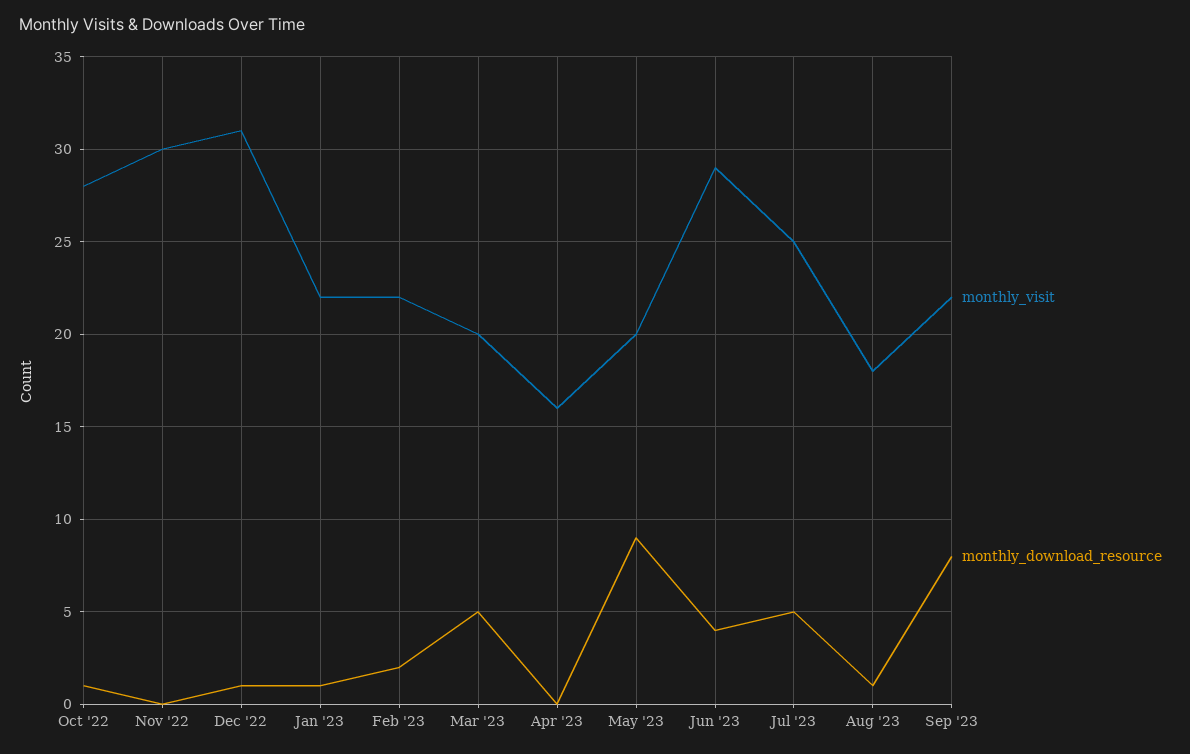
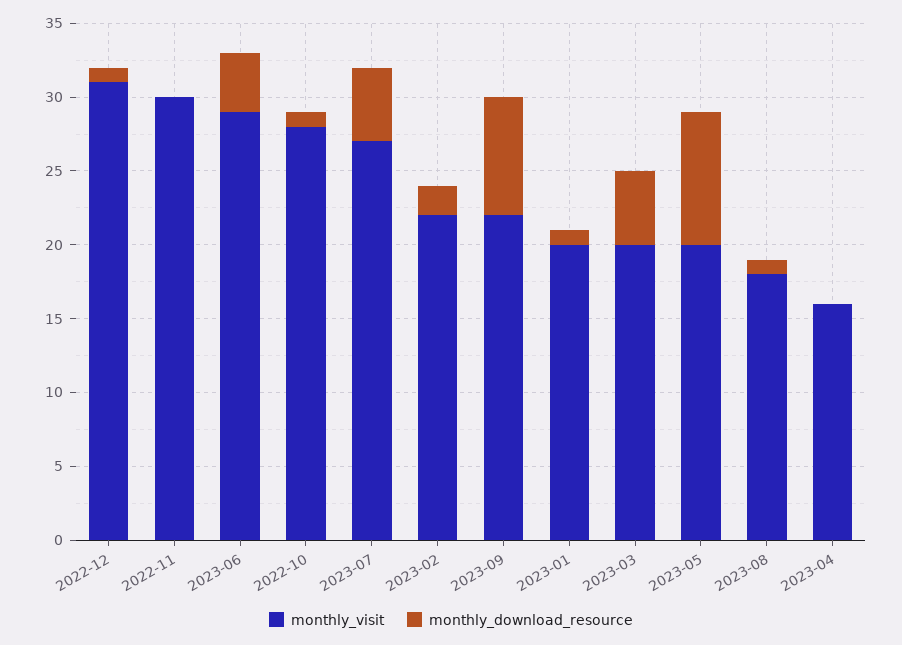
  {
    "monthly_visit": {
      "Oct '22": 28,
      "Nov '22": 30,
      "Dec '22": 31,
-     "Jan '23": 22,
+     "Jan '23": 20,
      "Feb '23": 22,
      "Mar '23": 20,
      "Apr '23": 16,
      "May '23": 20,
      "Jun '23": 29,
-     "Jul '23": 25,
+     "Jul '23": 27,
      "Aug '23": 18,
      "Sep '23": 22
    },
    "monthly_download_resource": {
      "Oct '22": 1,
      "Nov '22": 0,
      "Dec '22": 1,
      "Jan '23": 1,
      "Feb '23": 2,
      "Mar '23": 5,
      "Apr '23": 0,
      "May '23": 9,
      "Jun '23": 4,
      "Jul '23": 5,
      "Aug '23": 1,
      "Sep '23": 8
    }
  }

